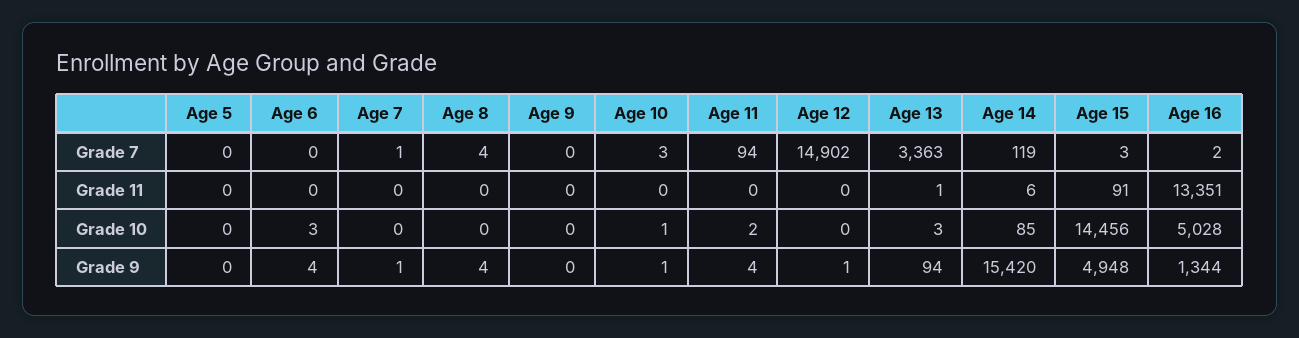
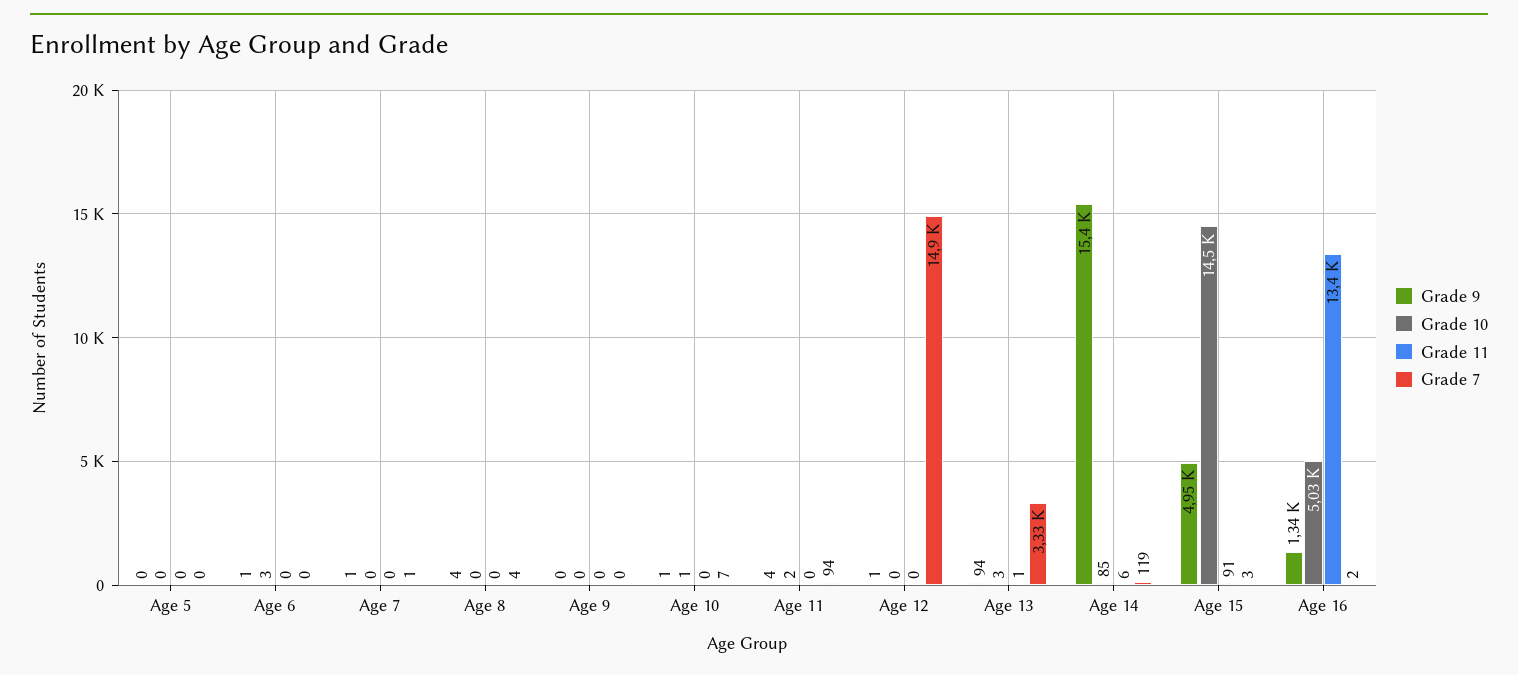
  {
    "Grade 7": {
      "Age 5": 0,
      "Age 6": 0,
      "Age 7": 1,
      "Age 8": 4,
      "Age 9": 0,
-     "Age 10": 3,
+     "Age 10": 7,
      "Age 11": 94,
      "Age 12": 14902,
-     "Age 13": 3363,
+     "Age 13": 3330,
      "Age 14": 119,
      "Age 15": 3,
      "Age 16": 2
    },
    "Grade 11": {
      "Age 5": 0,
      "Age 6": 0,
      "Age 7": 0,
      "Age 8": 0,
      "Age 9": 0,
      "Age 10": 0,
      "Age 11": 0,
      "Age 12": 0,
      "Age 13": 1,
      "Age 14": 6,
      "Age 15": 91,
      "Age 16": 13351
    },
    "Grade 10": {
      "Age 5": 0,
      "Age 6": 3,
      "Age 7": 0,
      "Age 8": 0,
      "Age 9": 0,
      "Age 10": 1,
      "Age 11": 2,
      "Age 12": 0,
      "Age 13": 3,
      "Age 14": 85,
      "Age 15": 14456,
      "Age 16": 5028
    },
    "Grade 9": {
      "Age 5": 0,
-     "Age 6": 4,
+     "Age 6": 1,
      "Age 7": 1,
      "Age 8": 4,
      "Age 9": 0,
      "Age 10": 1,
      "Age 11": 4,
      "Age 12": 1,
      "Age 13": 94,
      "Age 14": 15420,
      "Age 15": 4948,
      "Age 16": 1344
    }
  }

